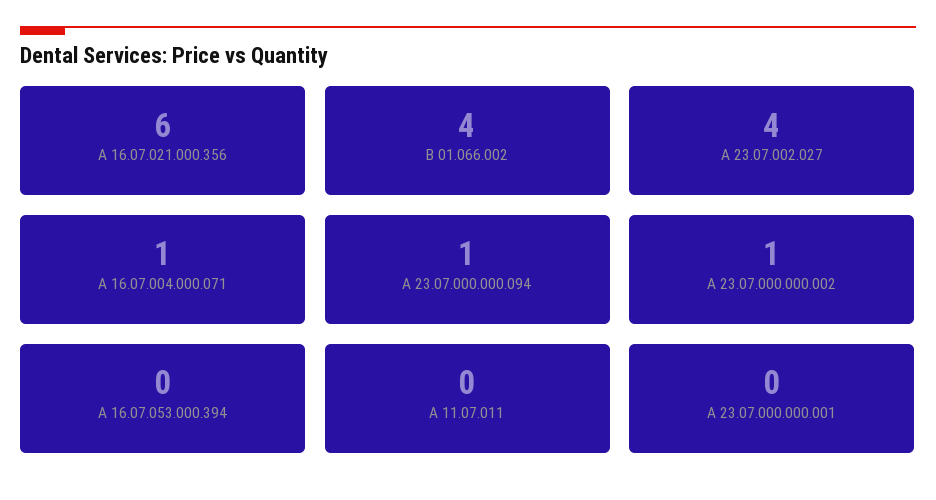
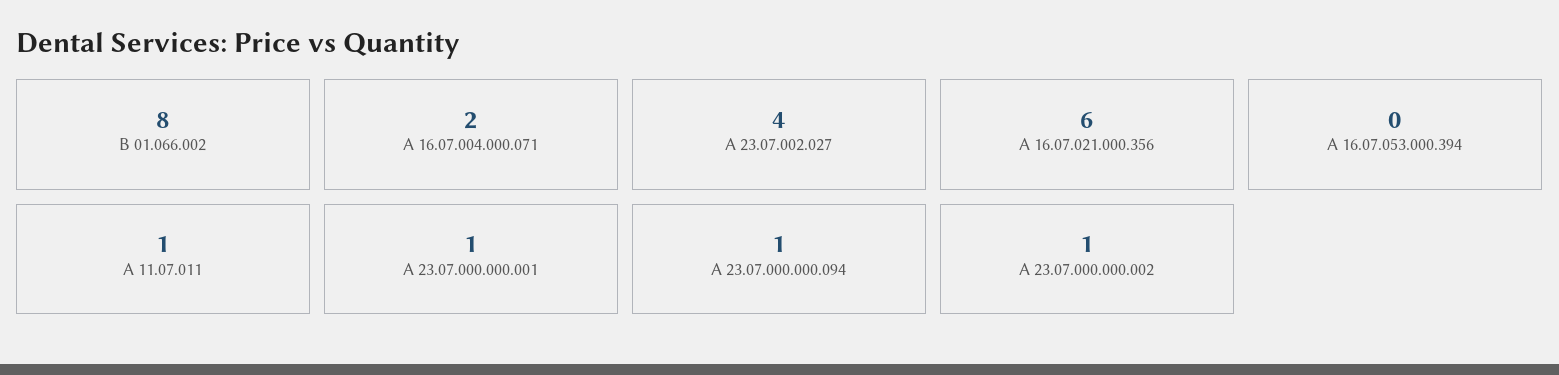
  {
    "А 16.07.021.000.356": 6,
-   "В 01.066.002": 4,
+   "В 01.066.002": 8,
    "А 23.07.002.027": 4,
-   "А 16.07.004.000.071": 1,
+   "А 16.07.004.000.071": 2,
    "А 23.07.000.000.094": 1,
    "А 23.07.000.000.002": 1,
    "А 16.07.053.000.394": 0,
-   "А 11.07.011": 0,
+   "А 11.07.011": 1,
-   "А 23.07.000.000.001": 0
+   "А 23.07.000.000.001": 1
  }

